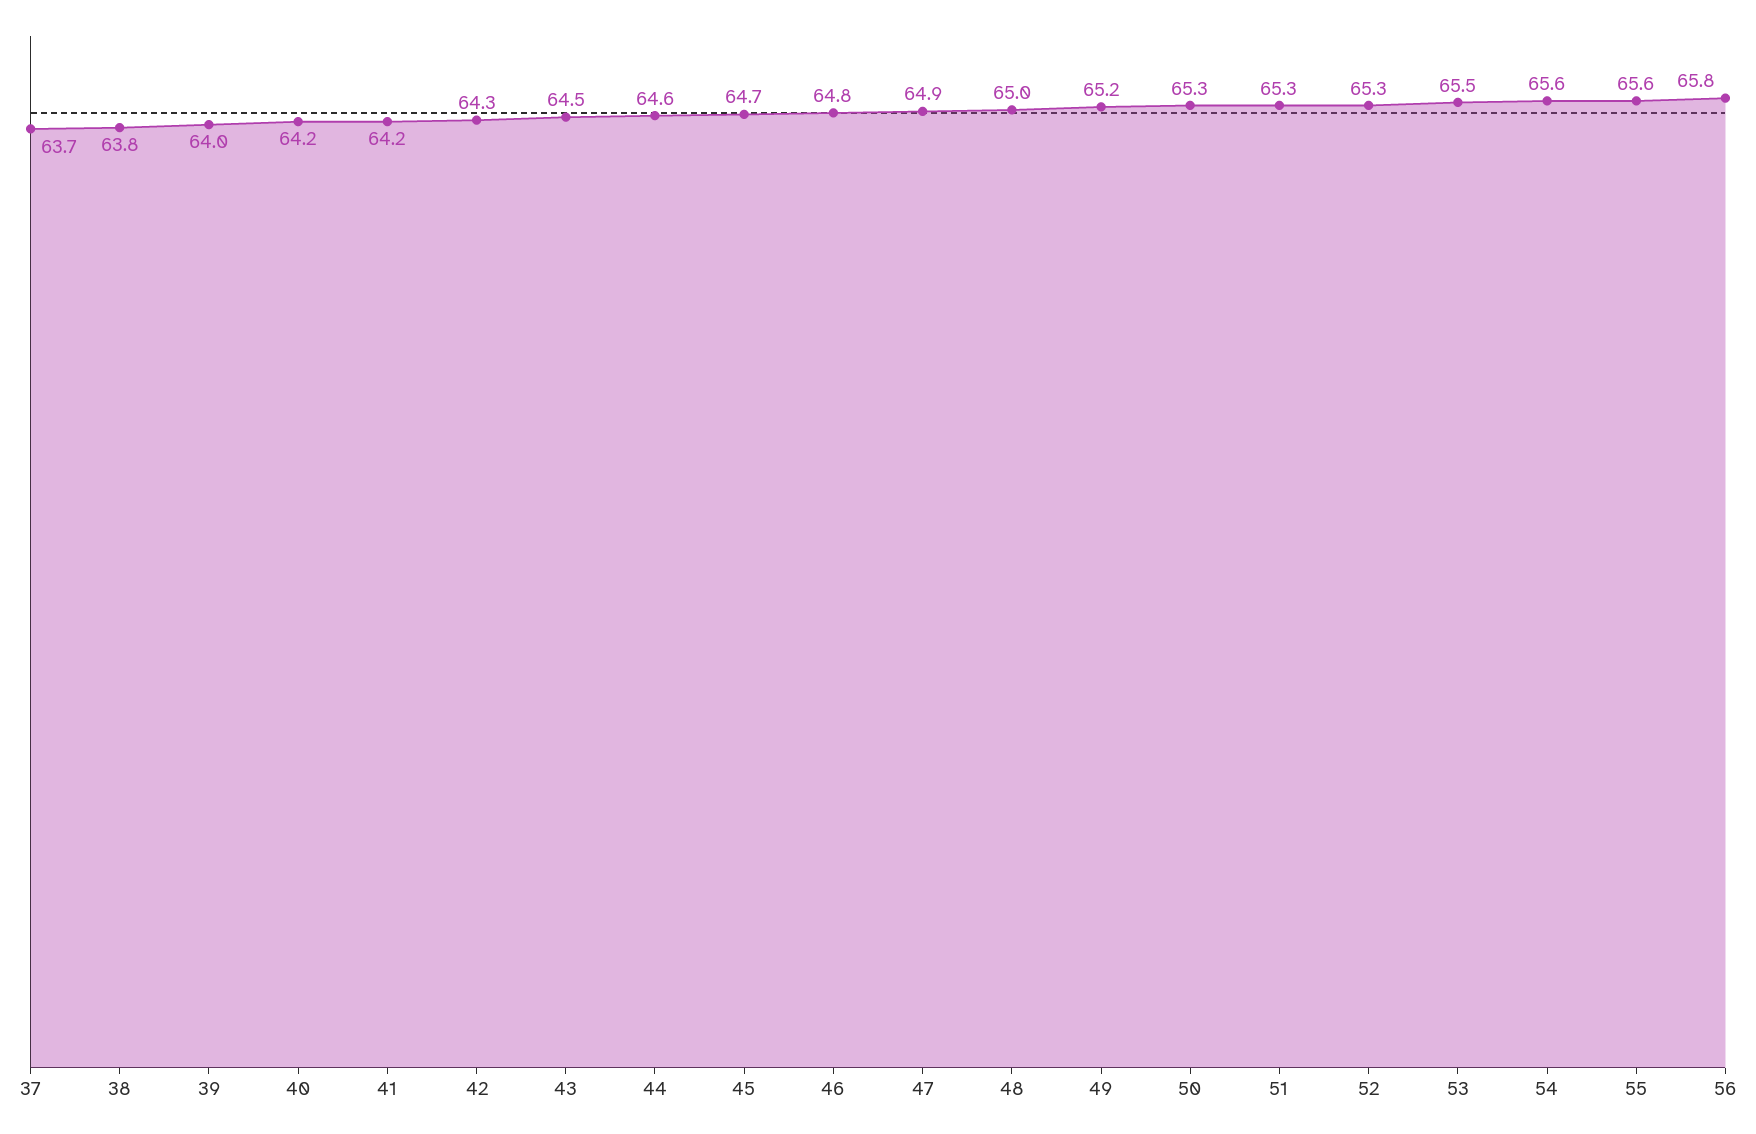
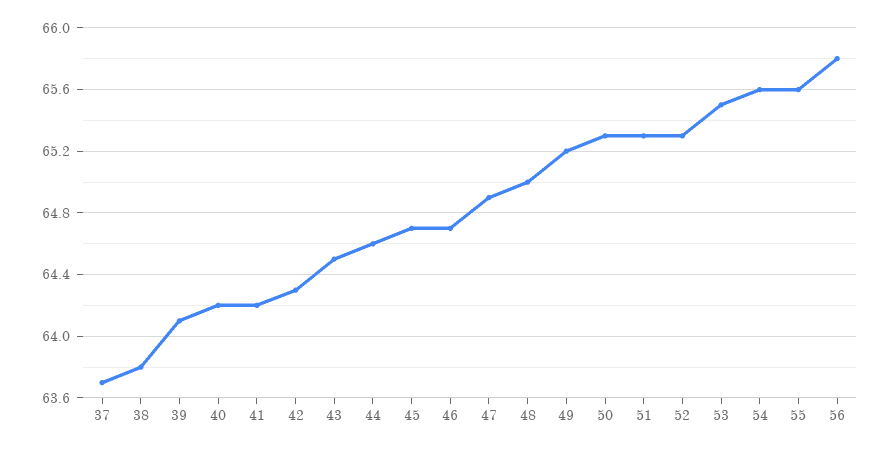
  {
    "37": 63.7,
    "38": 63.8,
-   "39": 64,
+   "39": 64.1,
    "40": 64.2,
    "41": 64.2,
    "42": 64.3,
    "43": 64.5,
    "44": 64.6,
    "45": 64.7,
-   "46": 64.8,
+   "46": 64.7,
    "47": 64.9,
    "48": 65,
    "49": 65.2,
    "50": 65.3,
    "51": 65.3,
    "52": 65.3,
    "53": 65.5,
    "54": 65.6,
    "55": 65.6,
    "56": 65.8
  }

